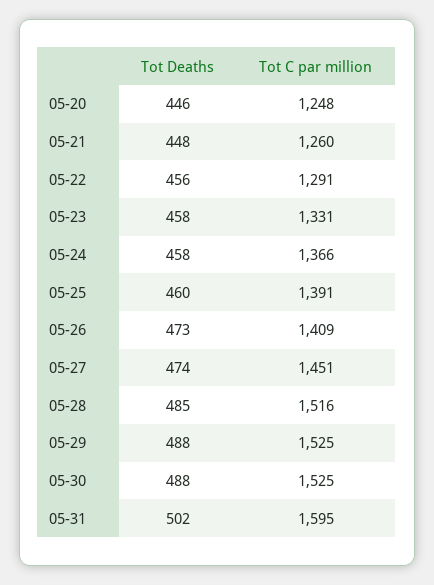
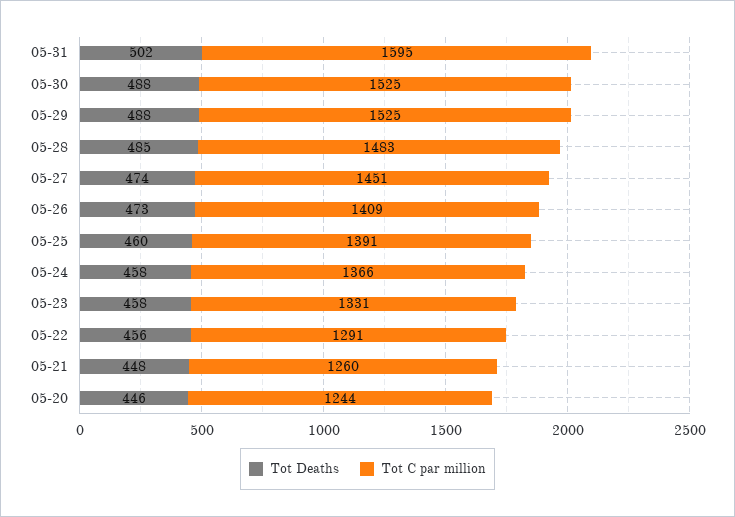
  {
    "Tot Deaths": {
      "05-20": 446,
      "05-21": 448,
      "05-22": 456,
      "05-23": 458,
      "05-24": 458,
      "05-25": 460,
      "05-26": 473,
      "05-27": 474,
      "05-28": 485,
      "05-29": 488,
      "05-30": 488,
      "05-31": 502
    },
    "Tot C par million": {
-     "05-20": 1248,
+     "05-20": 1244,
      "05-21": 1260,
      "05-22": 1291,
      "05-23": 1331,
      "05-24": 1366,
      "05-25": 1391,
      "05-26": 1409,
      "05-27": 1451,
-     "05-28": 1516,
+     "05-28": 1483,
      "05-29": 1525,
      "05-30": 1525,
      "05-31": 1595
    }
  }

